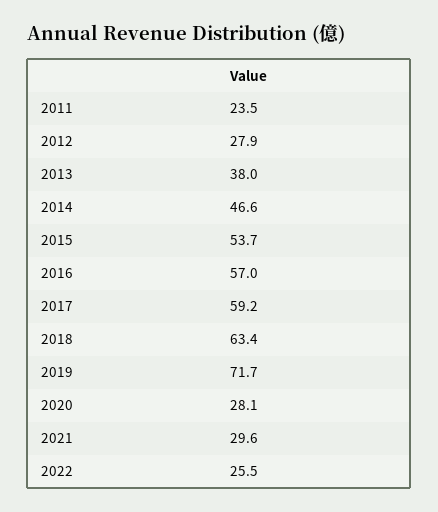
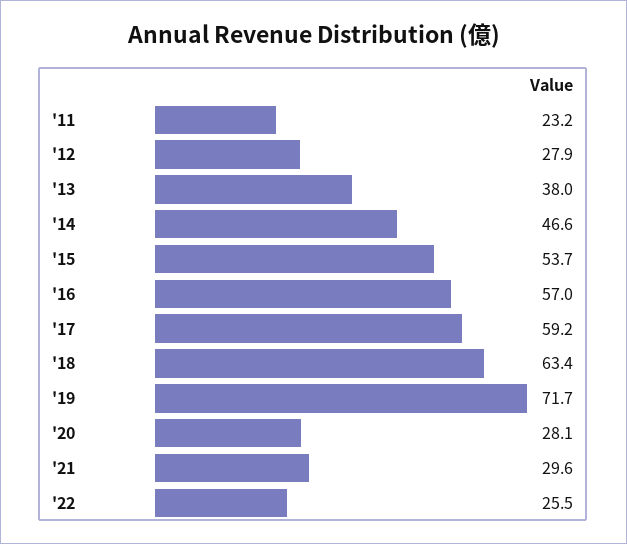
  {
-   "2011": 23.5,
+   "2011": 23.2,
    "2012": 27.9,
    "2013": 38,
    "2014": 46.6,
    "2015": 53.7,
    "2016": 57,
    "2017": 59.2,
    "2018": 63.4,
    "2019": 71.7,
    "2020": 28.1,
    "2021": 29.6,
    "2022": 25.5
  }

